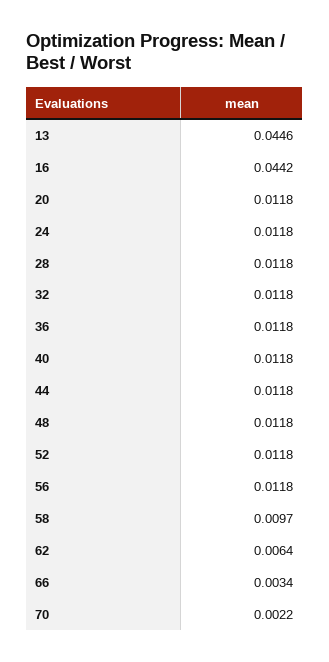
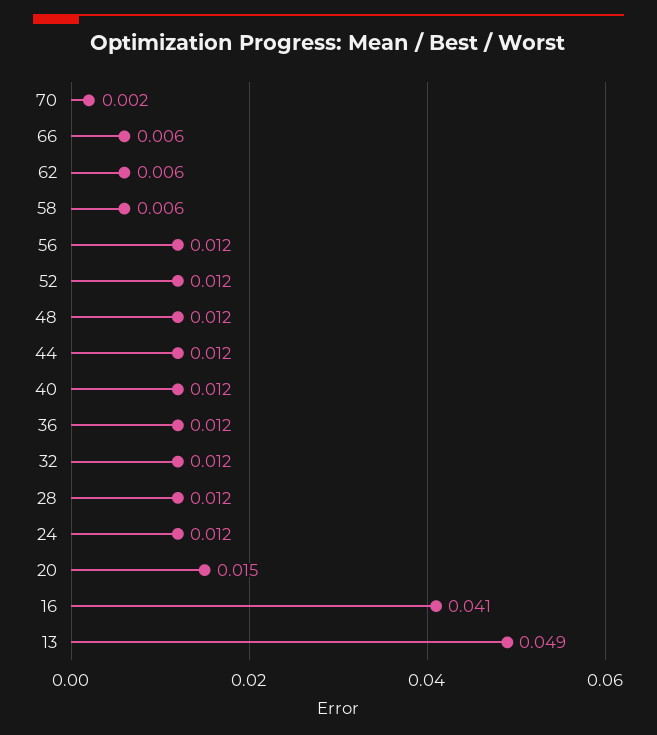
  {
-   "13": 0.0446,
+   "13": 0.049,
-   "16": 0.0442,
+   "16": 0.041,
-   "20": 0.0118,
+   "20": 0.015,
    "24": 0.0118,
    "28": 0.0118,
    "32": 0.0118,
    "36": 0.0118,
    "40": 0.0118,
    "44": 0.0118,
    "48": 0.0118,
    "52": 0.0118,
    "56": 0.0118,
-   "58": 0.0097,
+   "58": 0.006,
    "62": 0.0064,
-   "66": 0.0034,
+   "66": 0.006,
    "70": 0.0022
  }

